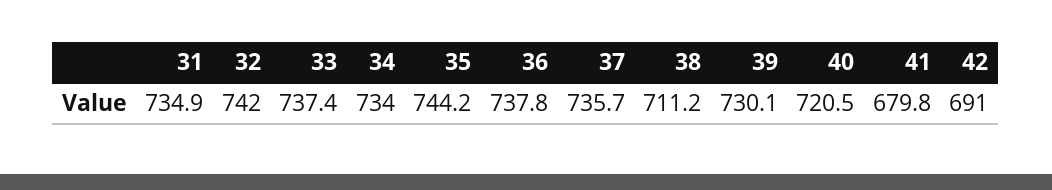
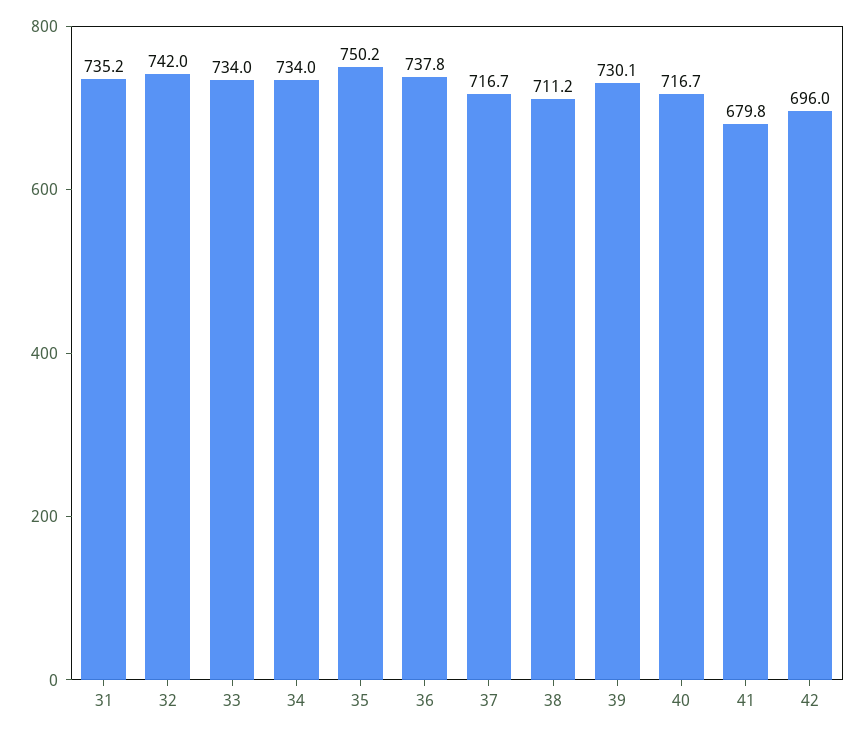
  {
-   "31": 734.9,
+   "31": 735.2,
    "32": 742,
-   "33": 737.4,
+   "33": 734,
    "34": 734,
-   "35": 744.2,
+   "35": 750.2,
    "36": 737.8,
-   "37": 735.7,
+   "37": 716.7,
    "38": 711.2,
    "39": 730.1,
-   "40": 720.5,
+   "40": 716.7,
    "41": 679.8,
-   "42": 691
+   "42": 696
  }

